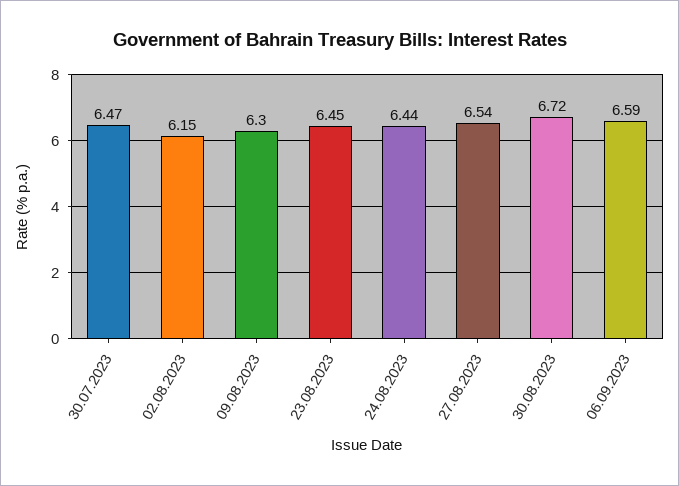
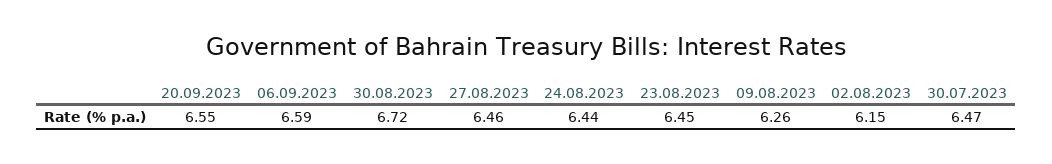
  {
    "30.07.2023": 6.47,
    "02.08.2023": 6.15,
-   "09.08.2023": 6.3,
+   "09.08.2023": 6.26,
    "23.08.2023": 6.45,
    "24.08.2023": 6.44,
-   "27.08.2023": 6.54,
+   "27.08.2023": 6.46,
    "30.08.2023": 6.72,
-   "06.09.2023": 6.59
+   "06.09.2023": 6.59,
+   "20.09.2023": 6.55
  }

